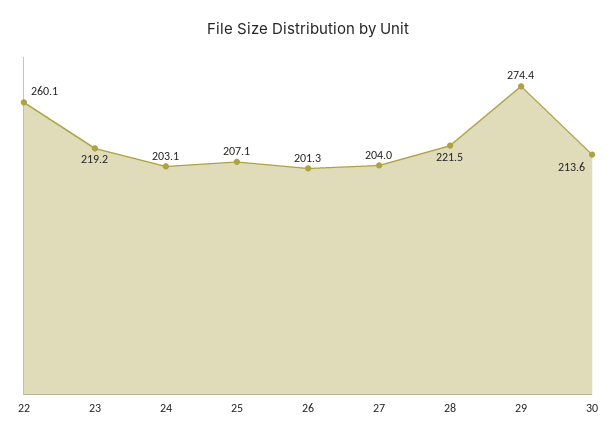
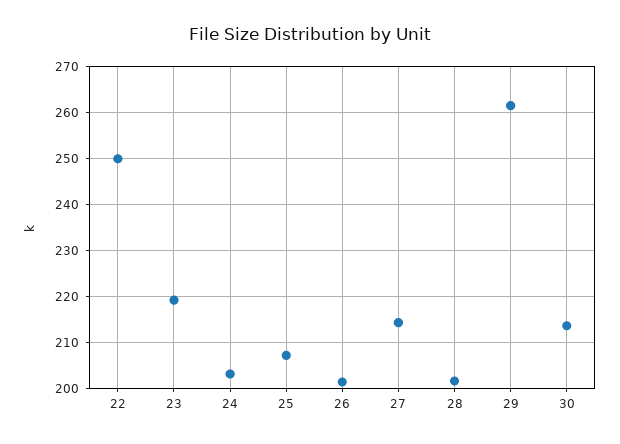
  {
-   "22": 260.1,
+   "22": 250,
    "23": 219.2,
    "24": 203.1,
    "25": 207.1,
    "26": 201.3,
-   "27": 204,
+   "27": 214,
-   "28": 221.5,
+   "28": 202,
-   "29": 274.4,
+   "29": 262,
    "30": 213.6
  }

